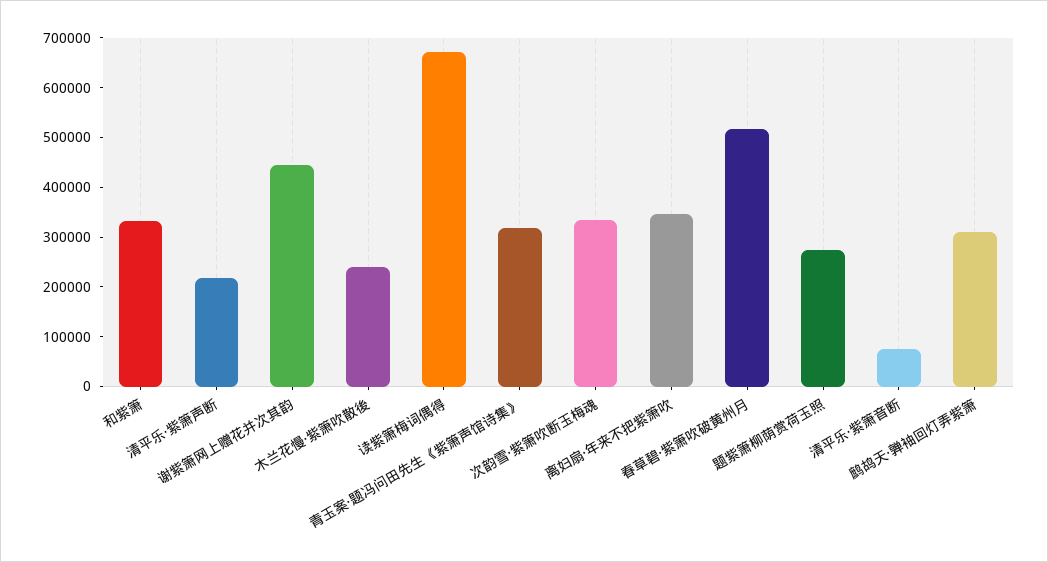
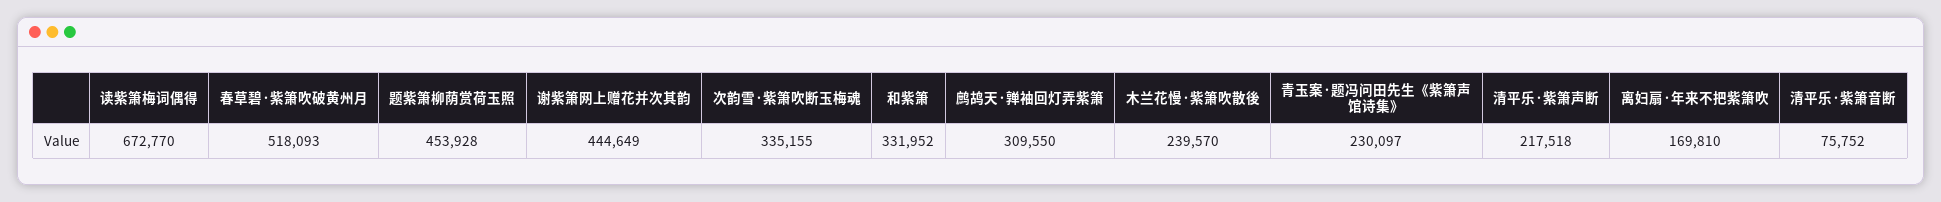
  {
    "和紫箫": 331952,
    "清平乐·紫箫声断": 217518,
    "谢紫箫网上赠花并次其韵": 444649,
    "木兰花慢·紫箫吹散後": 239570,
    "读紫箫梅词偶得": 672770,
-   "青玉案·题冯问田先生《紫箫声馆诗集》": 320000,
+   "青玉案·题冯问田先生《紫箫声馆诗集》": 230097,
    "次韵雪·紫箫吹断玉梅魂": 335155,
-   "离妇扇·年来不把紫箫吹": 340000,
+   "离妇扇·年来不把紫箫吹": 169810,
    "春草碧·紫箫吹破黄州月": 518093,
-   "题紫箫柳荫赏荷玉照": 280000,
+   "题紫箫柳荫赏荷玉照": 453928,
    "清平乐·紫箫音断": 75752,
    "鹧鸪天·亸袖回灯弄紫箫": 309550
  }

